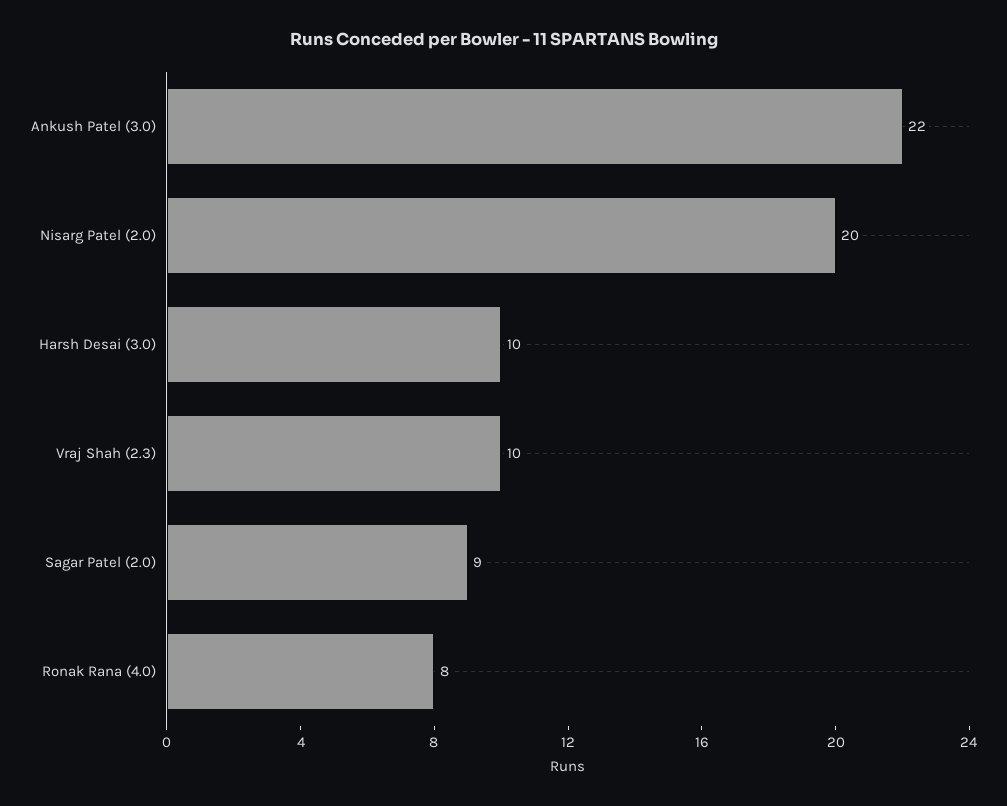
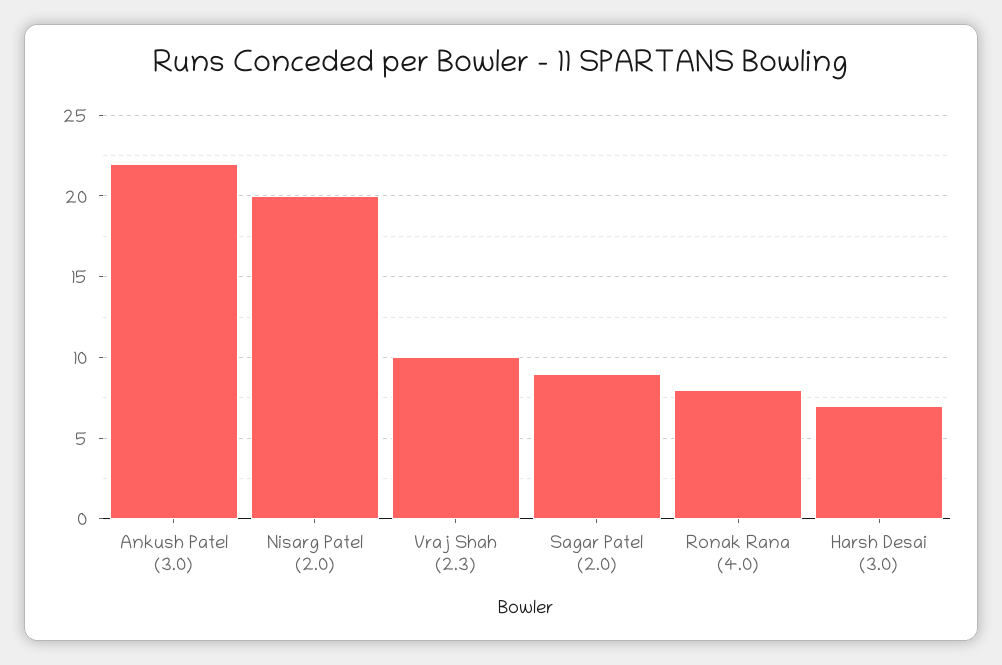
  {
    "Ankush Patel (3.0)": 22,
    "Nisarg Patel (2.0)": 20,
-   "Harsh Desai (3.0)": 10,
+   "Harsh Desai (3.0)": 7,
    "Vraj Shah (2.3)": 10,
    "Sagar Patel (2.0)": 9,
    "Ronak Rana (4.0)": 8
  }

